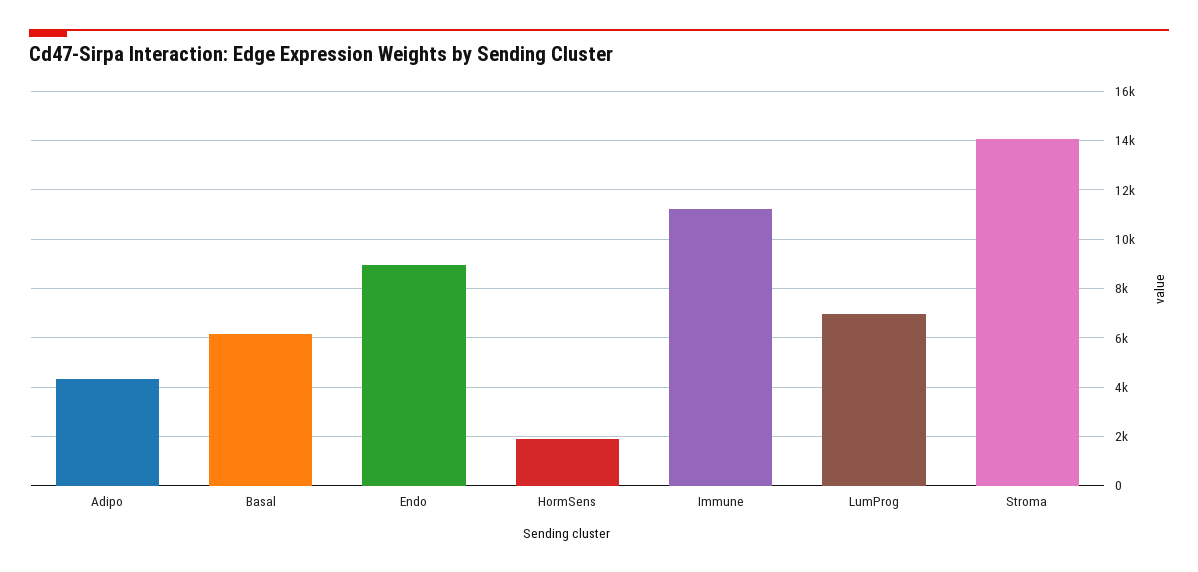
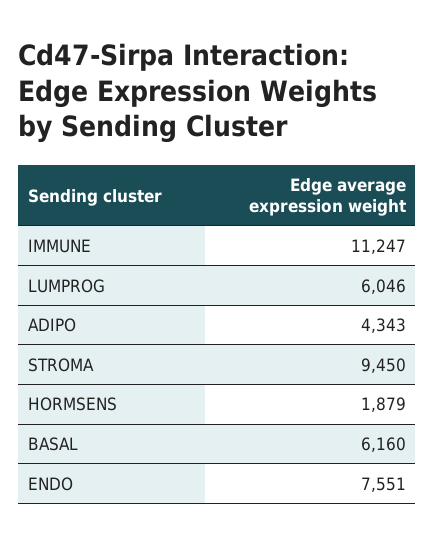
  {
    "Adipo": 4343,
    "Basal": 6160,
-   "Endo": 9000,
+   "Endo": 7551,
    "HormSens": 1879,
    "Immune": 11247,
-   "LumProg": 7000,
+   "LumProg": 6046,
-   "Stroma": 14000
+   "Stroma": 9450
  }

